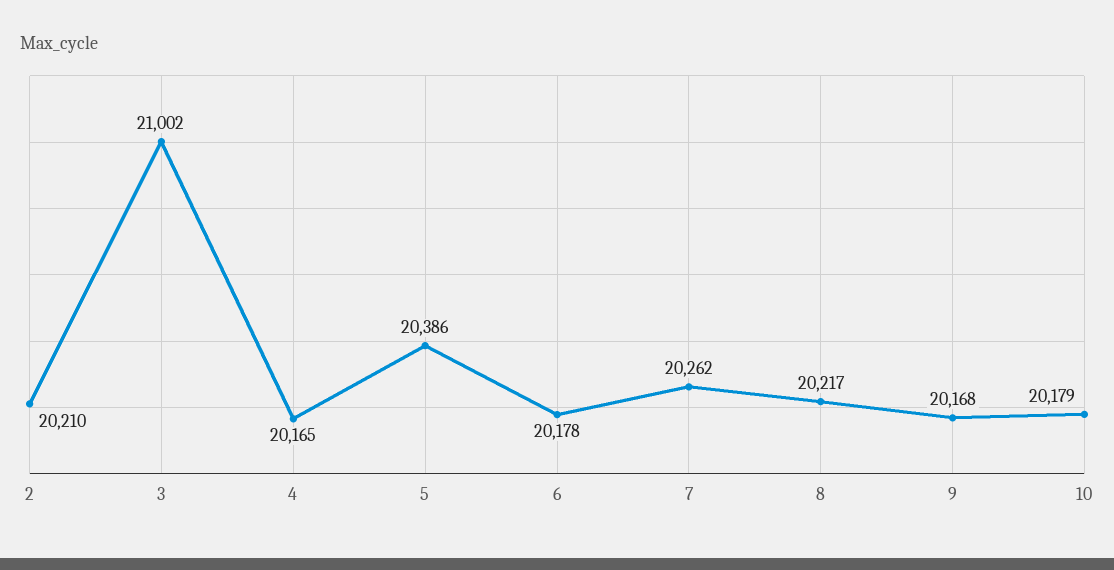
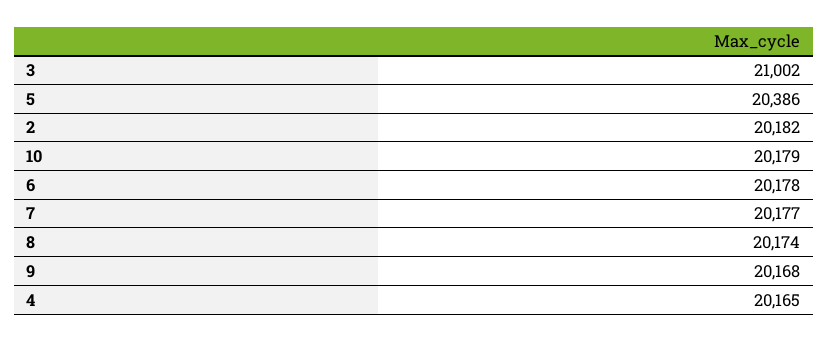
  {
-   "2": 20210,
+   "2": 20182,
    "3": 21002,
    "4": 20165,
    "5": 20386,
    "6": 20178,
-   "7": 20262,
+   "7": 20177,
-   "8": 20217,
+   "8": 20174,
    "9": 20168,
    "10": 20179
  }

